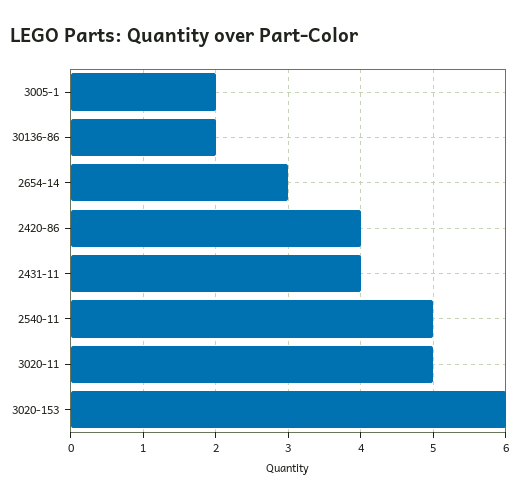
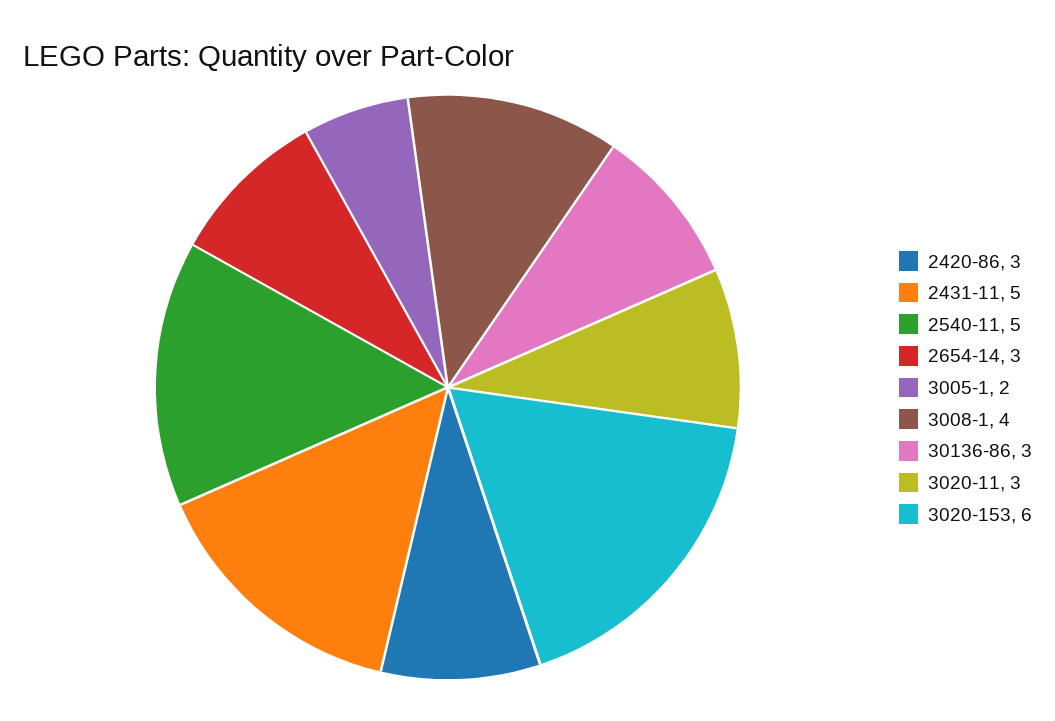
  {
    "3005-1": 2,
-   "30136-86": 2,
+   "30136-86": 3,
    "2654-14": 3,
-   "2420-86": 4,
+   "2420-86": 3,
-   "2431-11": 4,
+   "2431-11": 5,
    "2540-11": 5,
-   "3020-11": 5,
+   "3020-11": 3,
-   "3020-153": 6
+   "3020-153": 6,
+   "3008-1": 4
  }

